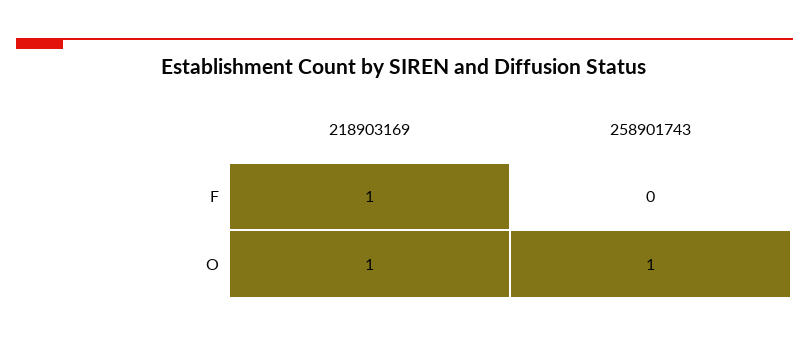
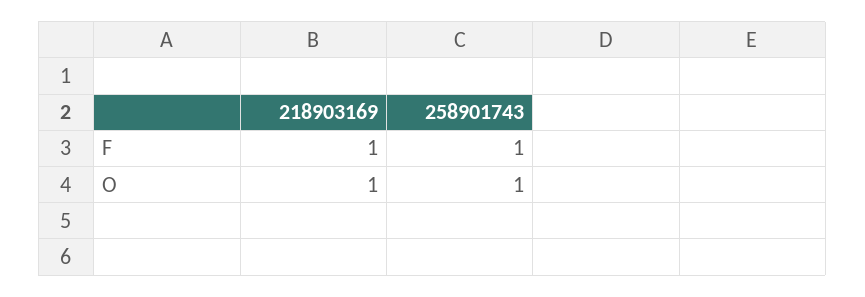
  {
    "218903169": {
      "F": 1,
      "O": 1
    },
    "258901743": {
-     "F": 0,
+     "F": 1,
      "O": 1
    }
  }

